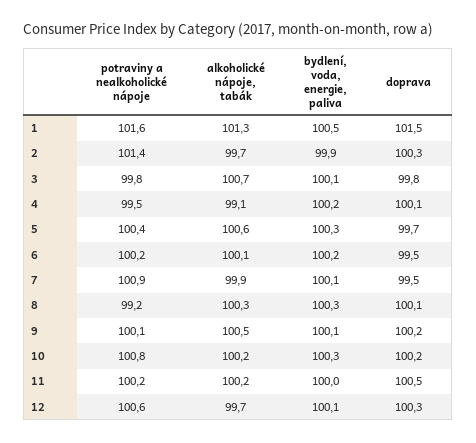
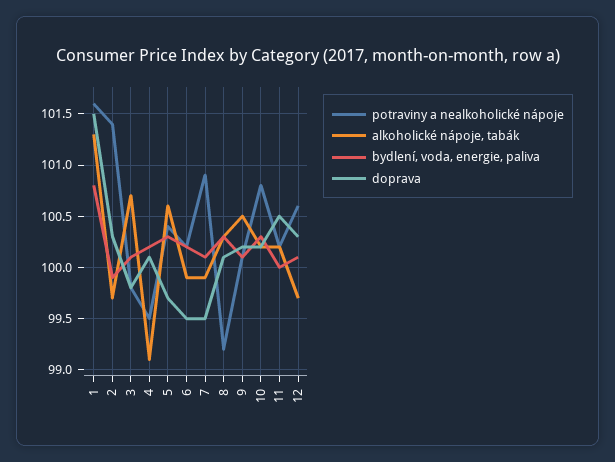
  {
    "potraviny a nealkoholické nápoje": {
      "1": 101.6,
      "2": 101.4,
      "3": 99.8,
      "4": 99.5,
      "5": 100.4,
      "6": 100.2,
      "7": 100.9,
      "8": 99.2,
      "9": 100.1,
      "10": 100.8,
      "11": 100.2,
      "12": 100.6
    },
    "alkoholické nápoje, tabák": {
      "1": 101.3,
      "2": 99.7,
      "3": 100.7,
      "4": 99.1,
      "5": 100.6,
-     "6": 100.1,
+     "6": 99.9,
      "7": 99.9,
      "8": 100.3,
      "9": 100.5,
      "10": 100.2,
      "11": 100.2,
      "12": 99.7
    },
    "bydlení, voda, energie, paliva": {
-     "1": 100.5,
+     "1": 100.8,
      "2": 99.9,
      "3": 100.1,
      "4": 100.2,
      "5": 100.3,
      "6": 100.2,
      "7": 100.1,
      "8": 100.3,
      "9": 100.1,
      "10": 100.3,
      "11": 100,
      "12": 100.1
    },
    "doprava": {
      "1": 101.5,
      "2": 100.3,
      "3": 99.8,
      "4": 100.1,
      "5": 99.7,
      "6": 99.5,
      "7": 99.5,
      "8": 100.1,
      "9": 100.2,
      "10": 100.2,
      "11": 100.5,
      "12": 100.3
    }
  }

